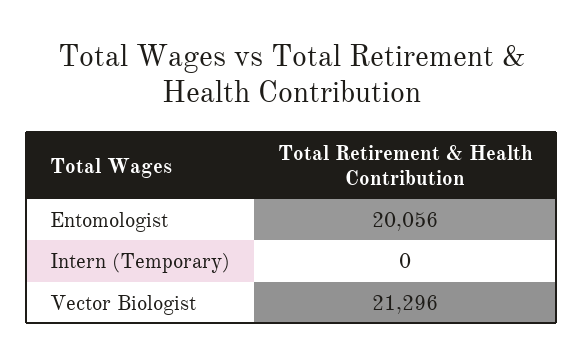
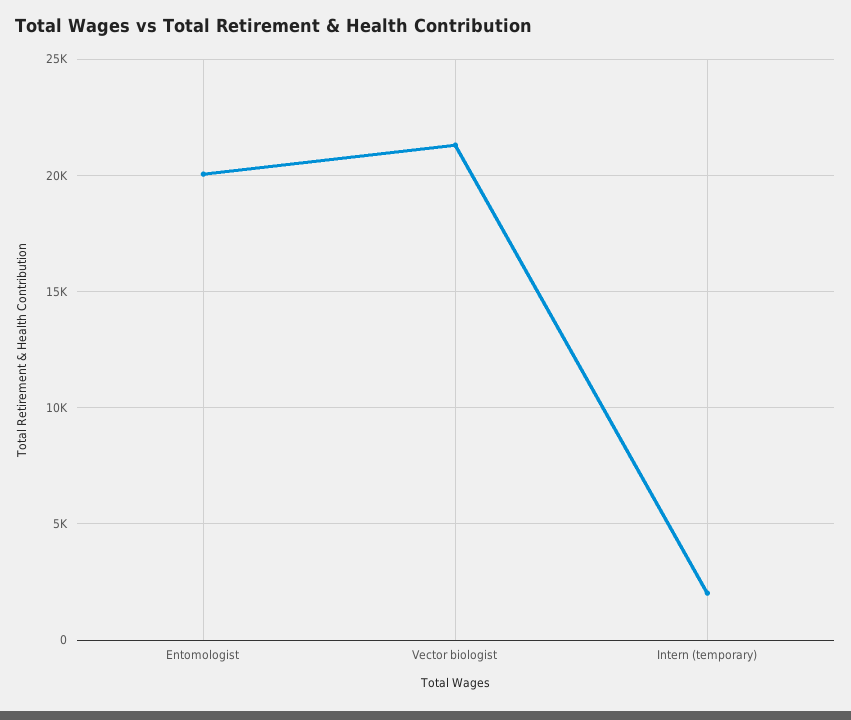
  {
    "Entomologist": 20056,
-   "Intern (Temporary)": 0,
+   "Intern (Temporary)": 2000,
    "Vector Biologist": 21296
  }

